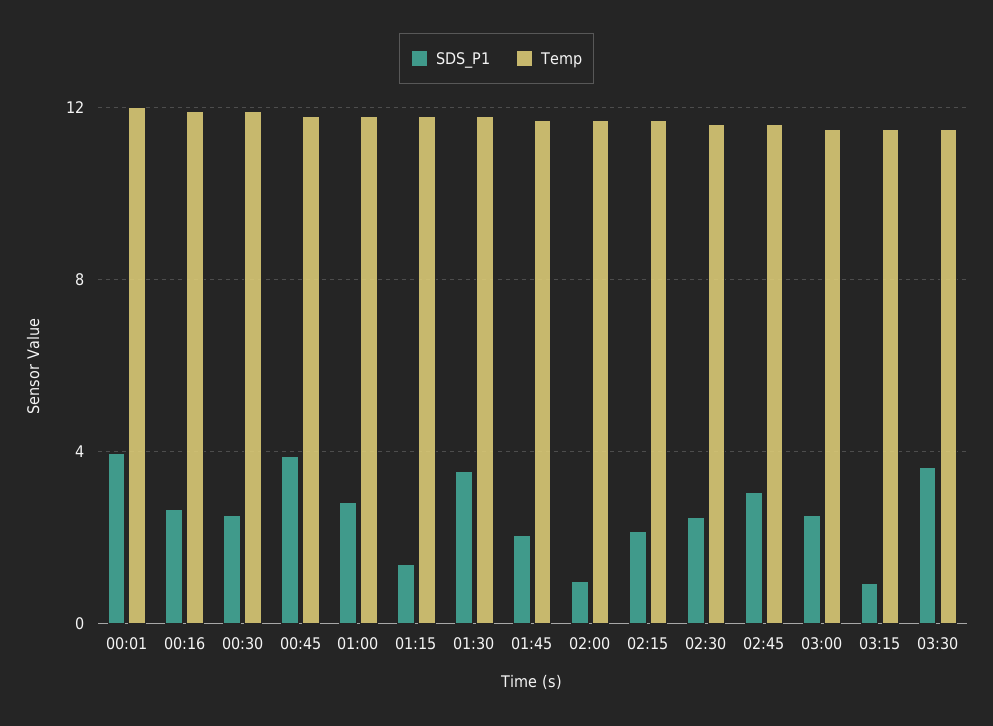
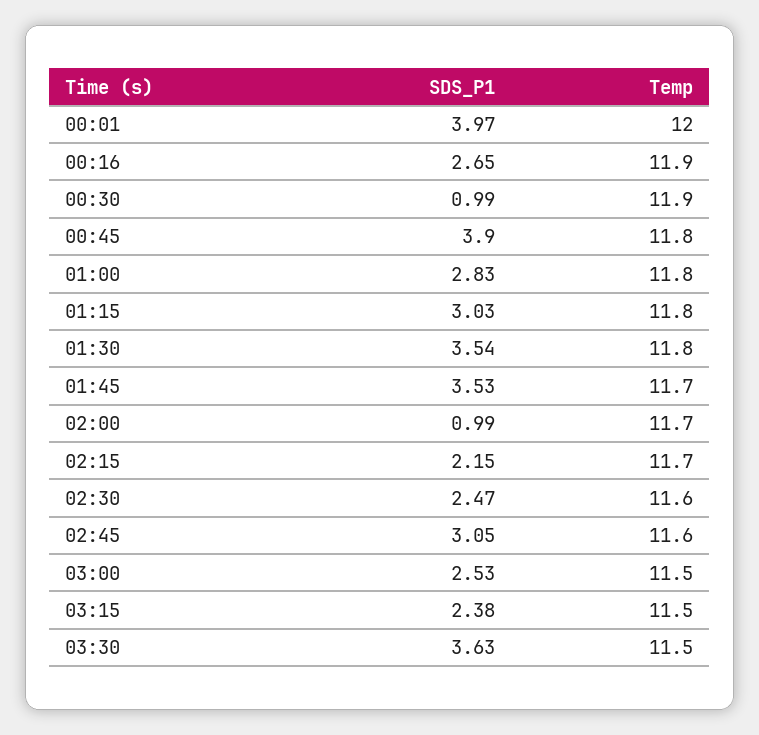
  {
    "SDS_P1": {
      "00:01": 3.97,
      "00:16": 2.65,
-     "00:30": 2.5,
+     "00:30": 0.99,
      "00:45": 3.9,
      "01:00": 2.83,
-     "01:15": 1.5,
+     "01:15": 3.03,
      "01:30": 3.54,
-     "01:45": 2,
+     "01:45": 3.53,
      "02:00": 0.99,
      "02:15": 2.15,
      "02:30": 2.47,
      "02:45": 3.05,
      "03:00": 2.53,
-     "03:15": 1,
+     "03:15": 2.38,
      "03:30": 3.63
    },
    "Temp": {
      "00:01": 12,
      "00:16": 11.9,
      "00:30": 11.9,
      "00:45": 11.8,
      "01:00": 11.8,
      "01:15": 11.8,
      "01:30": 11.8,
      "01:45": 11.7,
      "02:00": 11.7,
      "02:15": 11.7,
      "02:30": 11.6,
      "02:45": 11.6,
      "03:00": 11.5,
      "03:15": 11.5,
      "03:30": 11.5
    }
  }

